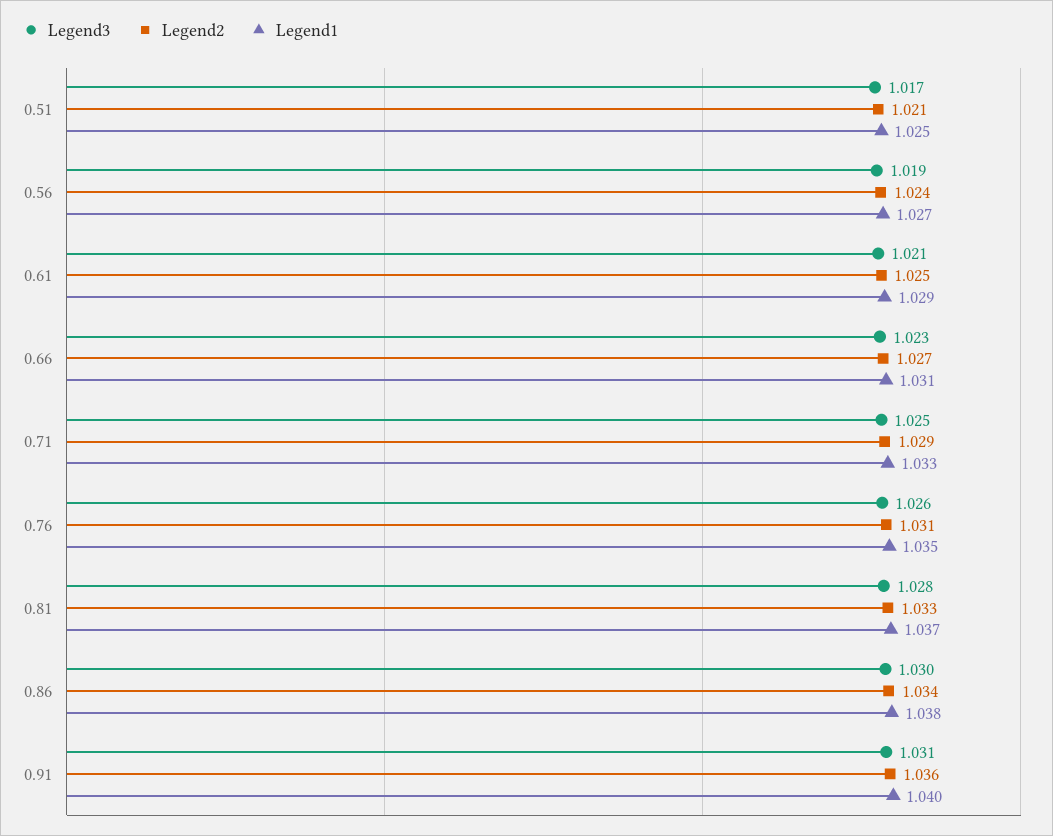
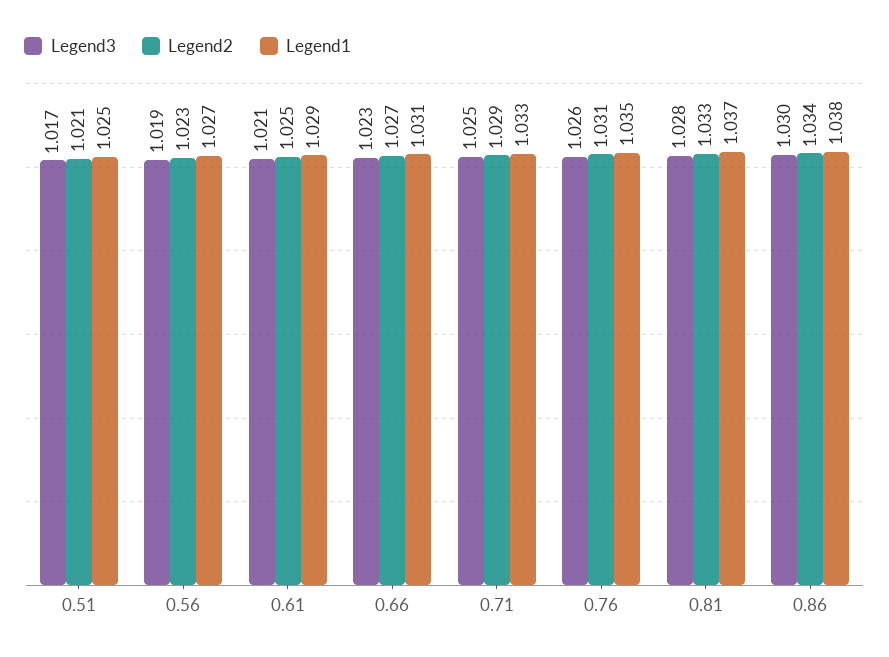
  {
    "Legend3": {
      "0.51": 1.017,
      "0.56": 1.019,
      "0.61": 1.021,
      "0.66": 1.023,
      "0.71": 1.025,
      "0.76": 1.026,
      "0.81": 1.028,
-     "0.86": 1.03,
+     "0.86": 1.03
-     "0.91": 1.031
    },
    "Legend2": {
      "0.51": 1.021,
-     "0.56": 1.024,
+     "0.56": 1.023,
      "0.61": 1.025,
      "0.66": 1.027,
      "0.71": 1.029,
      "0.76": 1.031,
      "0.81": 1.033,
-     "0.86": 1.034,
+     "0.86": 1.034
-     "0.91": 1.036
    },
    "Legend1": {
      "0.51": 1.025,
      "0.56": 1.027,
      "0.61": 1.029,
      "0.66": 1.031,
      "0.71": 1.033,
      "0.76": 1.035,
      "0.81": 1.037,
-     "0.86": 1.038,
+     "0.86": 1.038
-     "0.91": 1.04
    }
  }

